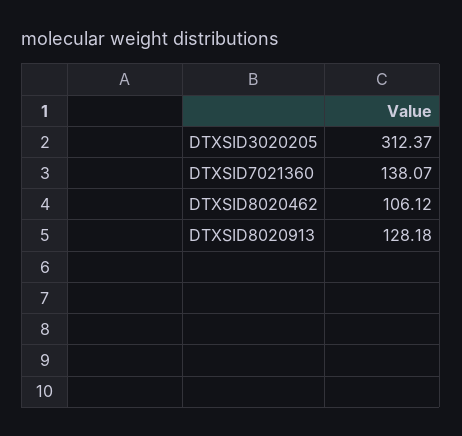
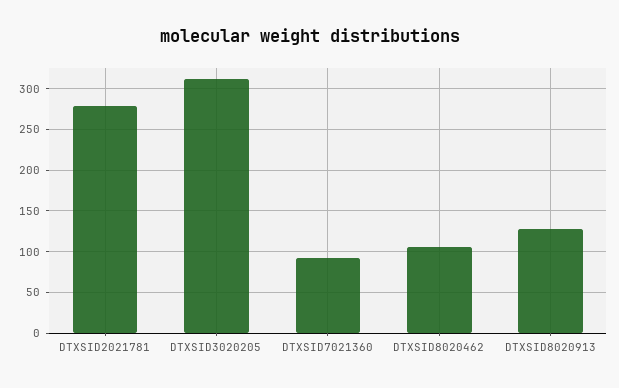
  {
    "DTXSID3020205": 312.37,
-   "DTXSID7021360": 138.07,
+   "DTXSID7021360": 90,
    "DTXSID8020462": 106.12,
-   "DTXSID8020913": 128.18
+   "DTXSID8020913": 128.18,
+   "DTXSID2021781": 280
  }

